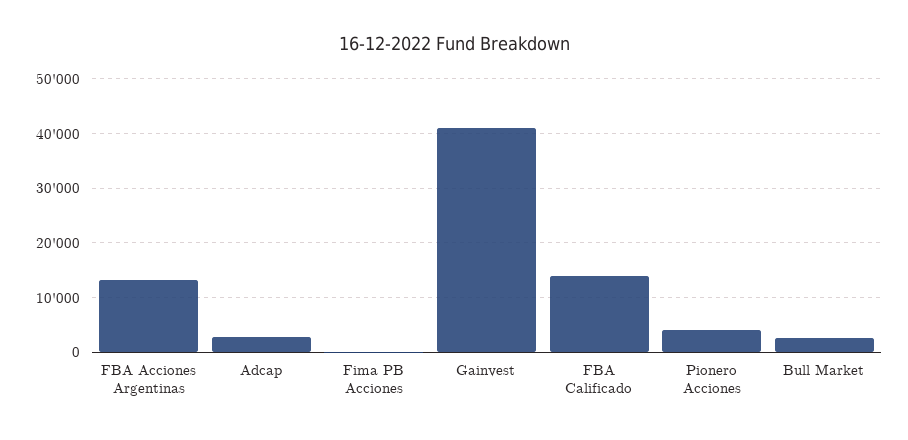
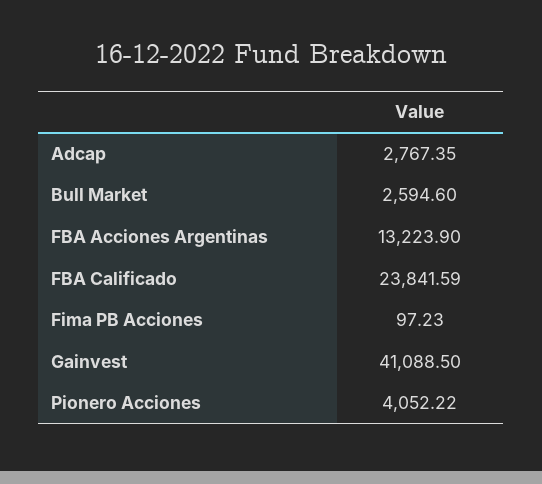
  {
    "FBA Acciones Argentinas": 13223.9,
    "Adcap": 2767.35,
    "Fima PB Acciones": 97.23,
    "Gainvest": 41088.5,
-   "FBA Calificado": 14000,
+   "FBA Calificado": 23841.59,
    "Pionero Acciones": 4052.22,
    "Bull Market": 2594.6
  }

